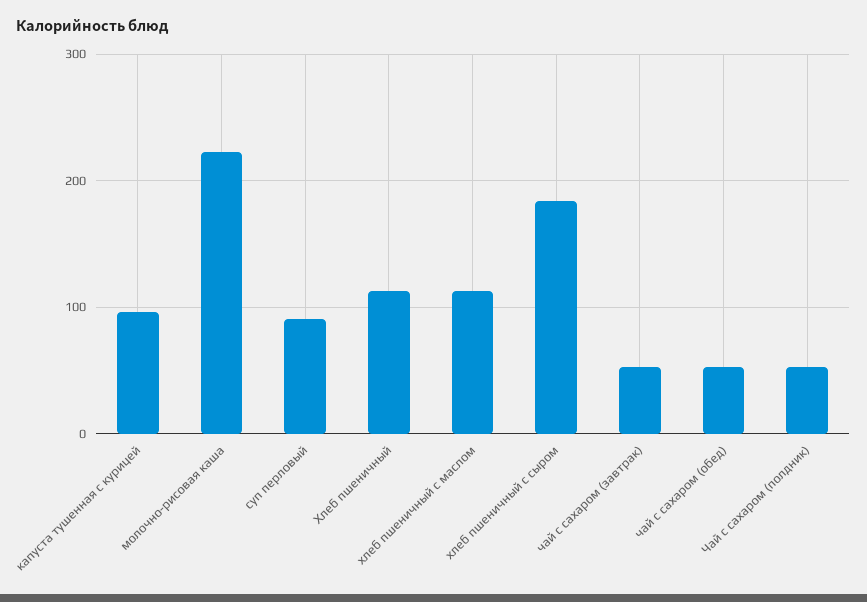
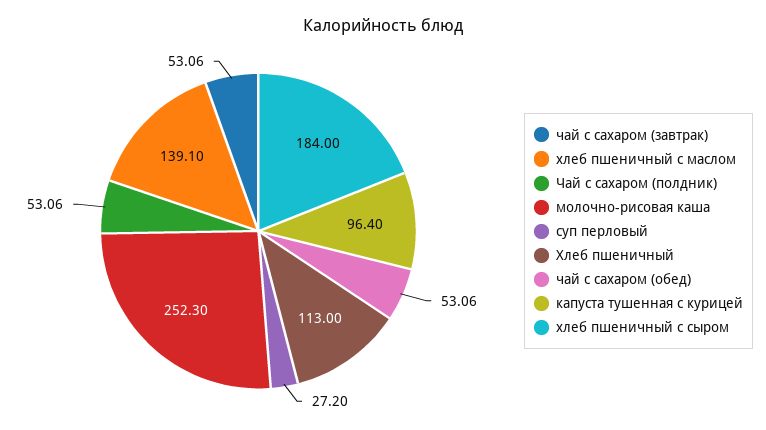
  {
    "капуста тушенная с курицей": 96.4,
-   "молочно-рисовая каша": 220,
+   "молочно-рисовая каша": 252.3,
-   "суп перловый": 90,
+   "суп перловый": 27.2,
    "Хлеб пшеничный": 113,
-   "хлеб пшеничный с маслом": 110,
+   "хлеб пшеничный с маслом": 139.1,
    "хлеб пшеничный с сыром": 184,
    "чай с сахаром (завтрак)": 53.06,
    "чай с сахаром (обед)": 53.06,
    "Чай с сахаром (полдник)": 53.06
  }

